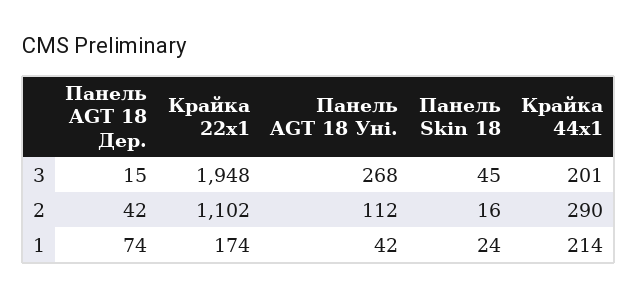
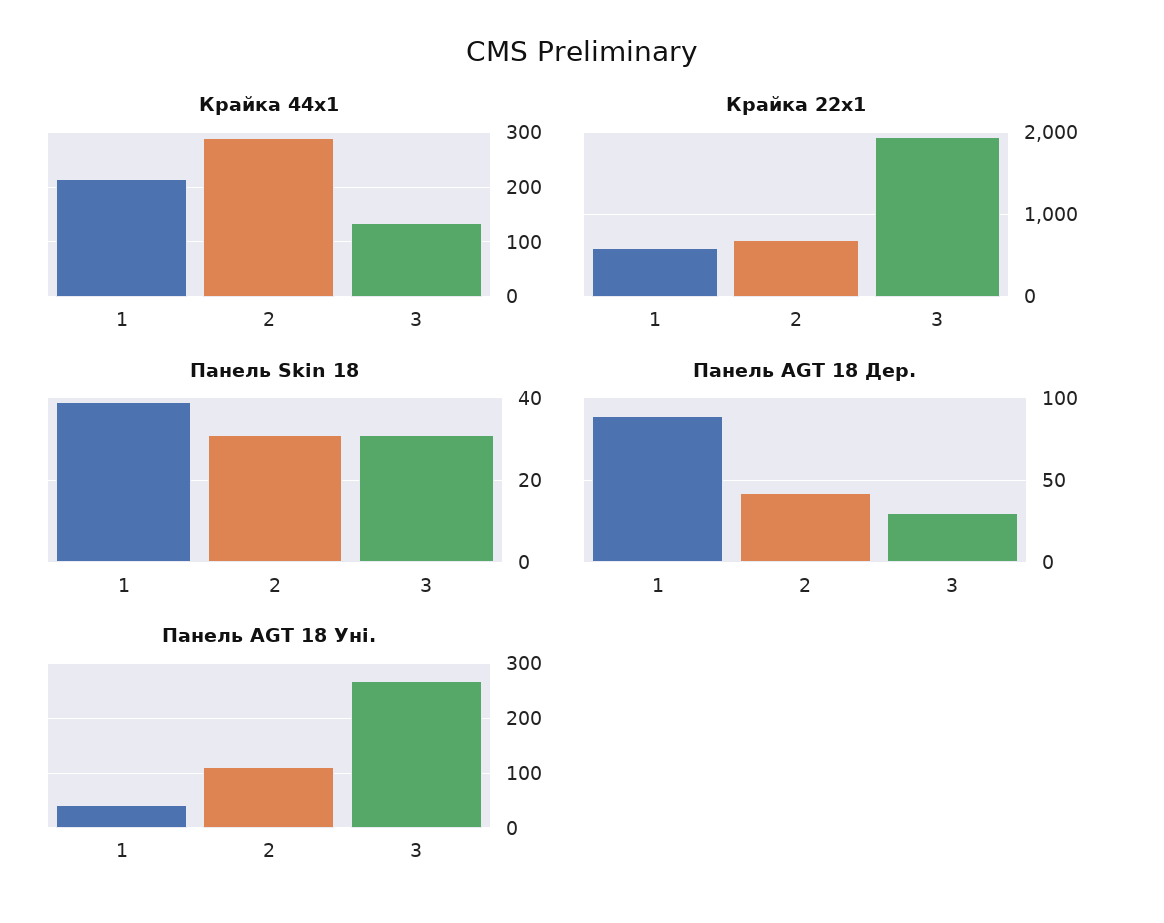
  {
    "Панель AGT 18 Дер.": {
-     "3": 15,
+     "3": 30,
      "2": 42,
-     "1": 74
+     "1": 90
    },
    "Крайка 22x1": {
      "3": 1948,
-     "2": 1102,
+     "2": 700,
-     "1": 174
+     "1": 600
    },
    "Панель AGT 18 Уні.": {
      "3": 268,
      "2": 112,
      "1": 42
    },
    "Панель Skin 18": {
-     "3": 45,
+     "3": 30,
-     "2": 16,
+     "2": 30,
-     "1": 24
+     "1": 40
    },
    "Крайка 44x1": {
-     "3": 201,
+     "3": 140,
      "2": 290,
      "1": 214
    }
  }

